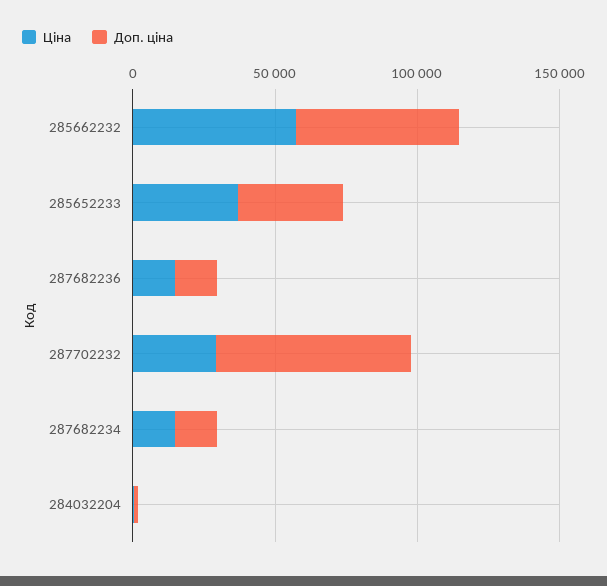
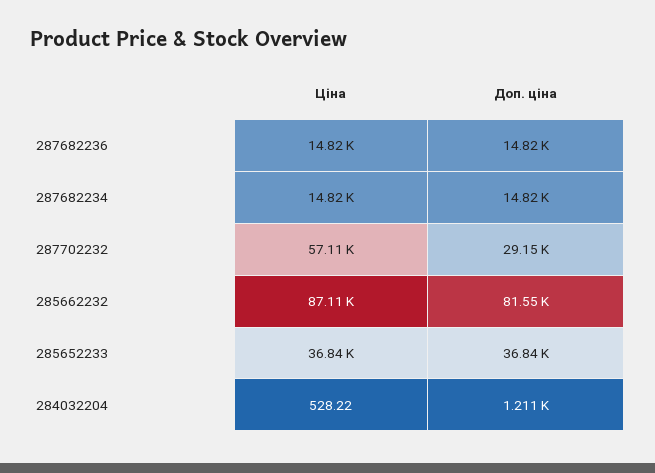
  {
    "Ціна": {
-     "285662232": 60000,
+     "285662232": 87110,
      "285652233": 36840,
      "287682236": 14820,
-     "287702232": 30000,
+     "287702232": 57110,
      "287682234": 14820,
      "284032204": 528.22
    },
    "Доп. ціна": {
-     "285662232": 60000,
+     "285662232": 81550,
      "285652233": 36840,
      "287682236": 14820,
-     "287702232": 70000,
+     "287702232": 29150,
      "287682234": 14820,
      "284032204": 1211
    }
  }

